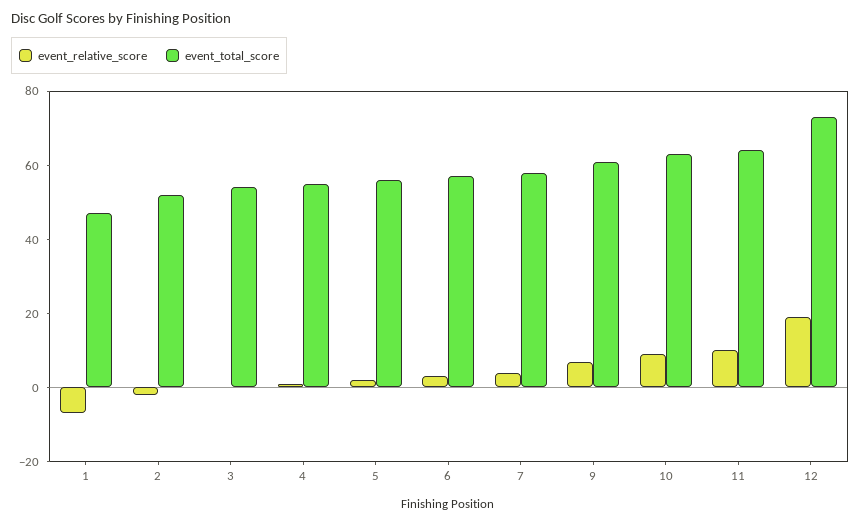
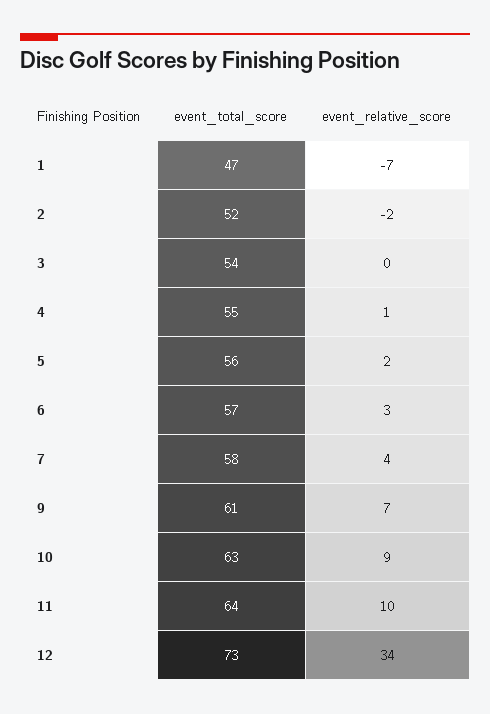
  {
    "event_relative_score": {
      "1": -7,
      "2": -2,
      "3": 0,
      "4": 1,
      "5": 2,
      "6": 3,
      "7": 4,
      "9": 7,
      "10": 9,
      "11": 10,
-     "12": 20
+     "12": 34
    },
    "event_total_score": {
      "1": 47,
      "2": 52,
      "3": 54,
      "4": 55,
      "5": 56,
      "6": 57,
      "7": 58,
      "9": 61,
      "10": 63,
      "11": 64,
      "12": 73
    }
  }

